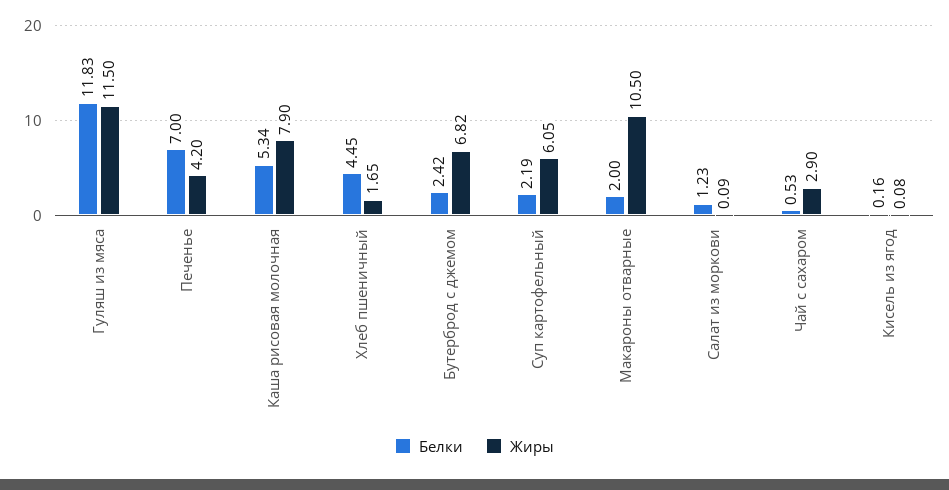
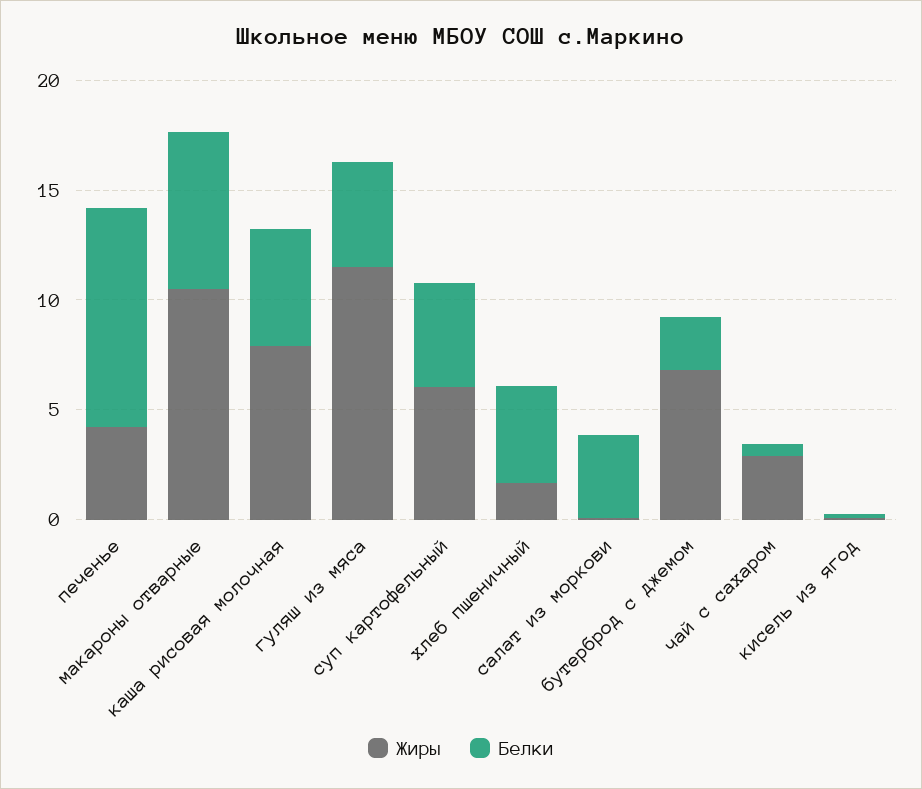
  {
    "Белки": {
-     "Гуляш из мяса": 11.83,
+     "Гуляш из мяса": 5,
-     "Печенье": 7,
+     "Печенье": 10,
      "Каша рисовая молочная": 5.34,
      "Хлеб пшеничный": 4.45,
      "Бутерброд с джемом": 2.42,
-     "Суп картофельный": 2.19,
+     "Суп картофельный": 5,
-     "Макароны отварные": 2,
+     "Макароны отварные": 7,
-     "Салат из моркови": 1.23,
+     "Салат из моркови": 4,
      "Чай с сахаром": 0.53,
      "Кисель из ягод": 0.16
    },
    "Жиры": {
      "Гуляш из мяса": 11.5,
      "Печенье": 4.2,
      "Каша рисовая молочная": 7.9,
      "Хлеб пшеничный": 1.65,
      "Бутерброд с джемом": 6.82,
      "Суп картофельный": 6.05,
      "Макароны отварные": 10.5,
      "Салат из моркови": 0.09,
      "Чай с сахаром": 2.9,
      "Кисель из ягод": 0.08
    }
  }

